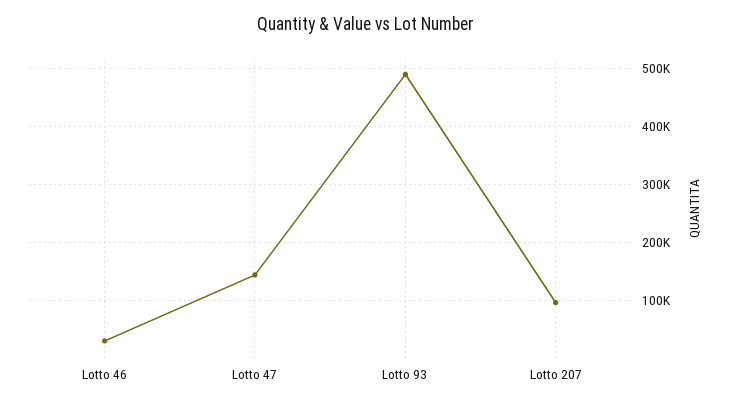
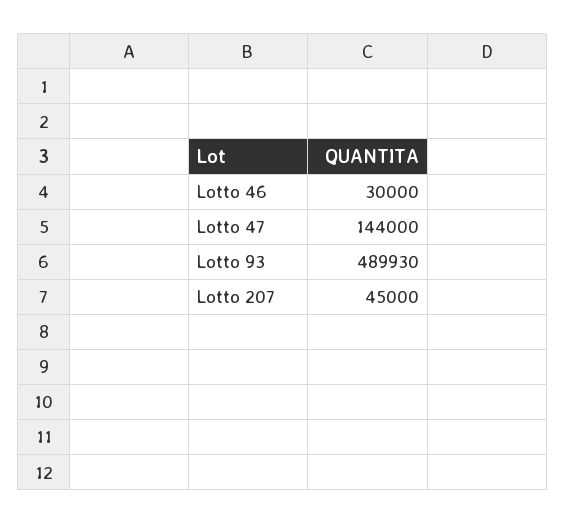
  {
    "Lotto 46": 30000,
    "Lotto 47": 144000,
    "Lotto 93": 489930,
-   "Lotto 207": 100000
+   "Lotto 207": 45000
  }

